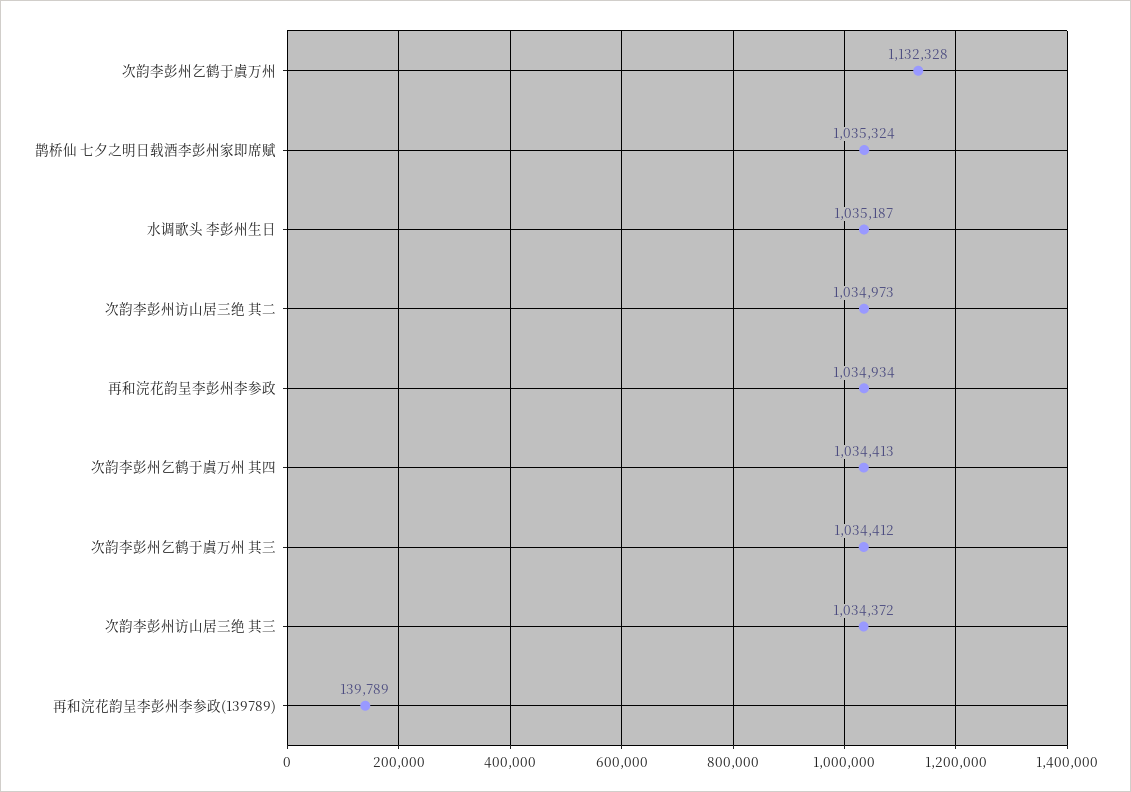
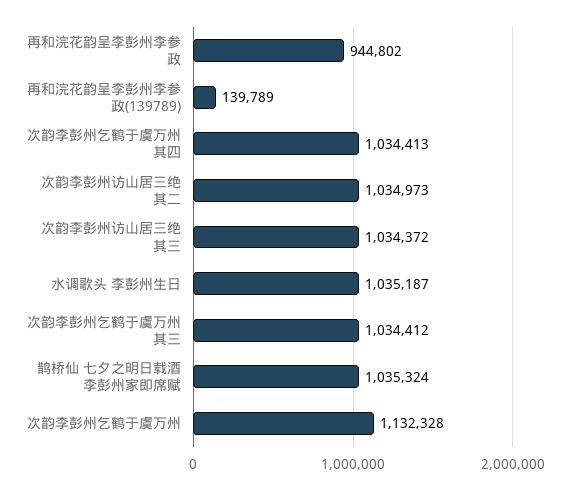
  {
    "次韵李彭州乞鹤于虞万州": 1132328,
    "鹊桥仙 七夕之明日载酒李彭州家即席赋": 1035324,
    "水调歌头 李彭州生日": 1035187,
    "次韵李彭州访山居三绝 其二": 1034973,
-   "再和浣花韵呈李彭州李参政": 1034934,
+   "再和浣花韵呈李彭州李参政": 944802,
    "次韵李彭州乞鹤于虞万州 其四": 1034413,
    "次韵李彭州乞鹤于虞万州 其三": 1034412,
    "次韵李彭州访山居三绝 其三": 1034372,
    "再和浣花韵呈李彭州李参政(139789)": 139789
  }

